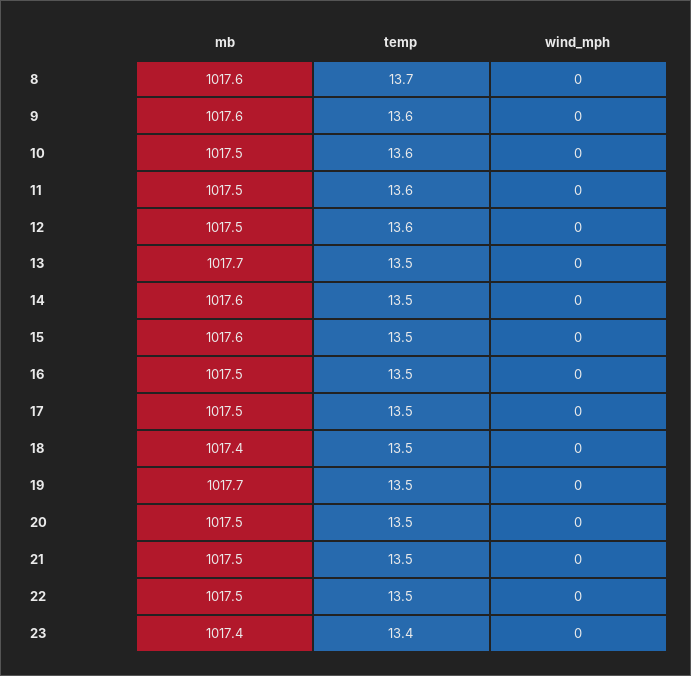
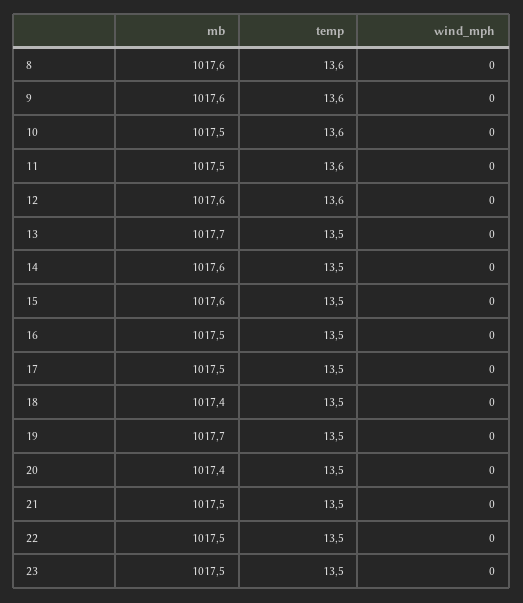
  {
    "mb": {
      "8": 1017.6,
      "9": 1017.6,
      "10": 1017.5,
      "11": 1017.5,
-     "12": 1017.5,
+     "12": 1017.6,
      "13": 1017.7,
      "14": 1017.6,
      "15": 1017.6,
      "16": 1017.5,
      "17": 1017.5,
      "18": 1017.4,
      "19": 1017.7,
-     "20": 1017.5,
+     "20": 1017.4,
      "21": 1017.5,
      "22": 1017.5,
-     "23": 1017.4
+     "23": 1017.5
    },
    "temp": {
-     "8": 13.7,
+     "8": 13.6,
      "9": 13.6,
      "10": 13.6,
      "11": 13.6,
      "12": 13.6,
      "13": 13.5,
      "14": 13.5,
      "15": 13.5,
      "16": 13.5,
      "17": 13.5,
      "18": 13.5,
      "19": 13.5,
      "20": 13.5,
      "21": 13.5,
      "22": 13.5,
-     "23": 13.4
+     "23": 13.5
    },
    "wind_mph": {
      "8": 0,
      "9": 0,
      "10": 0,
      "11": 0,
      "12": 0,
      "13": 0,
      "14": 0,
      "15": 0,
      "16": 0,
      "17": 0,
      "18": 0,
      "19": 0,
      "20": 0,
      "21": 0,
      "22": 0,
      "23": 0
    }
  }

